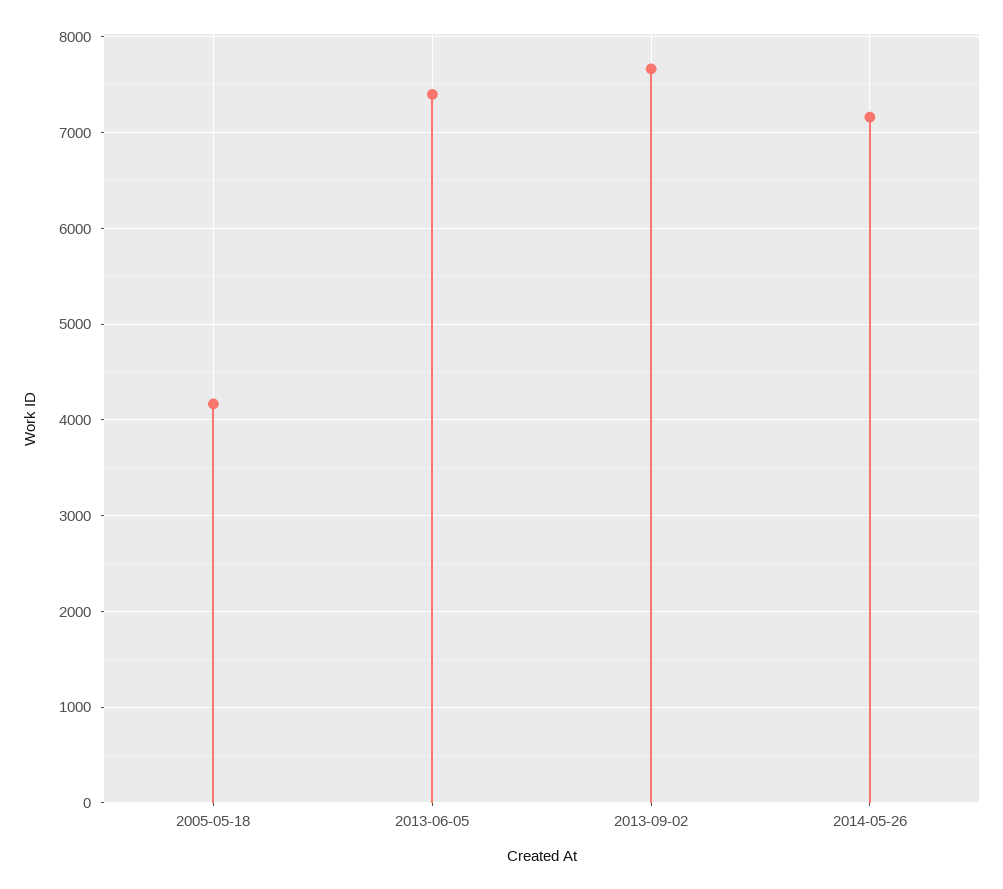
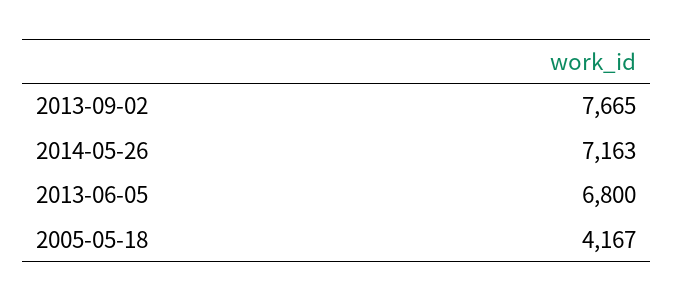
  {
    "2005-05-18": 4167,
-   "2013-06-05": 7400,
+   "2013-06-05": 6800,
    "2013-09-02": 7665,
    "2014-05-26": 7163
  }

